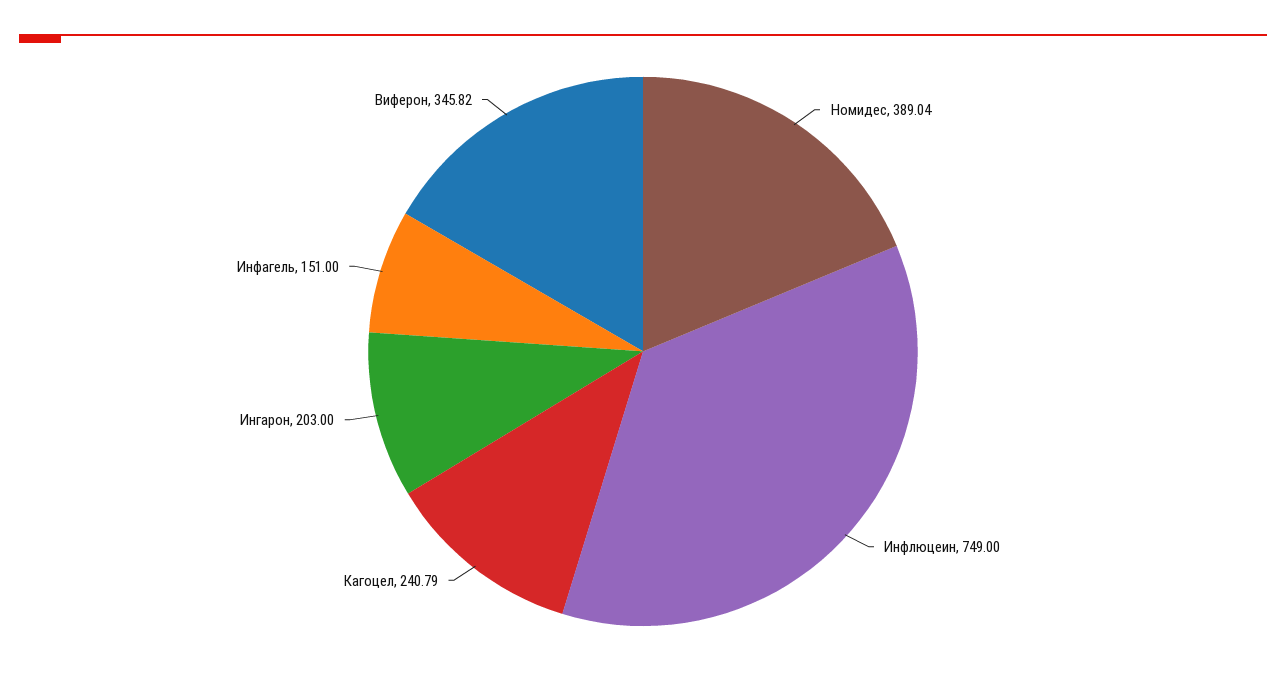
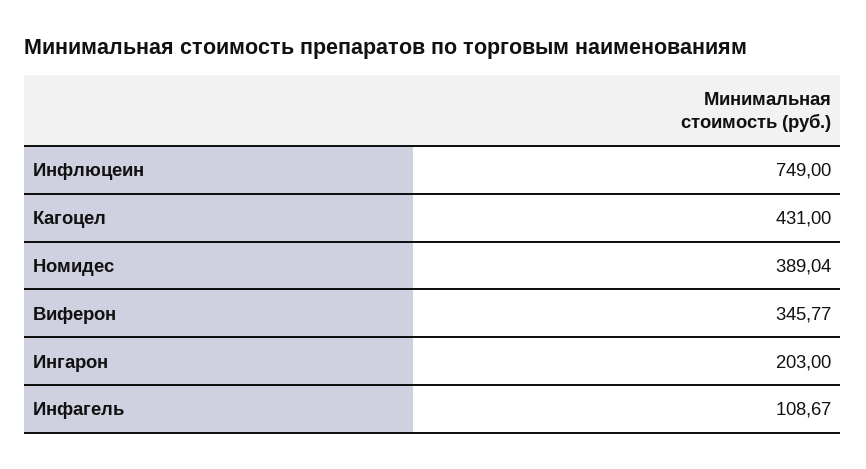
  {
    "Номидес": 389.04,
    "Инфлюцеин": 749,
-   "Кагоцел": 240.79,
+   "Кагоцел": 431,
    "Ингарон": 203,
-   "Инфагель": 151,
+   "Инфагель": 108.67,
-   "Виферон": 345.82
+   "Виферон": 345.77
  }

